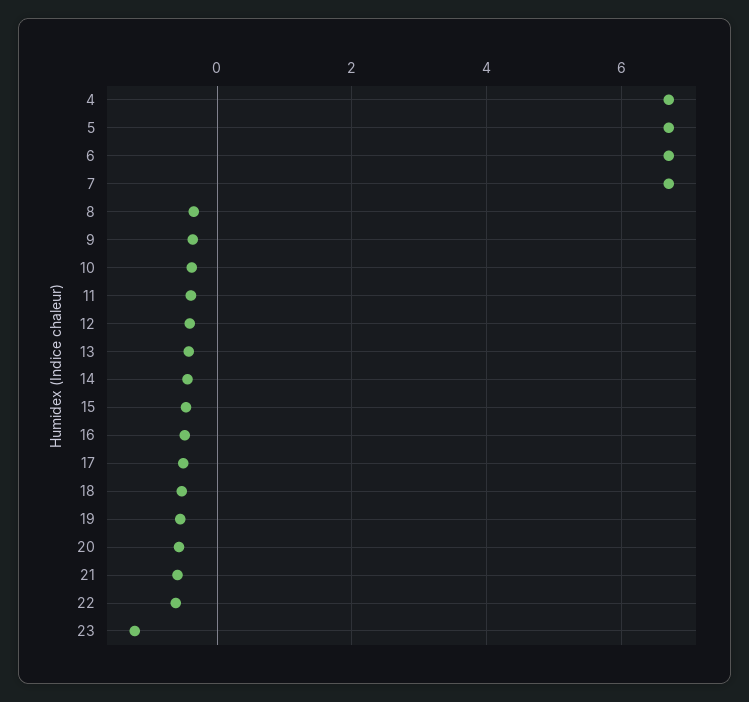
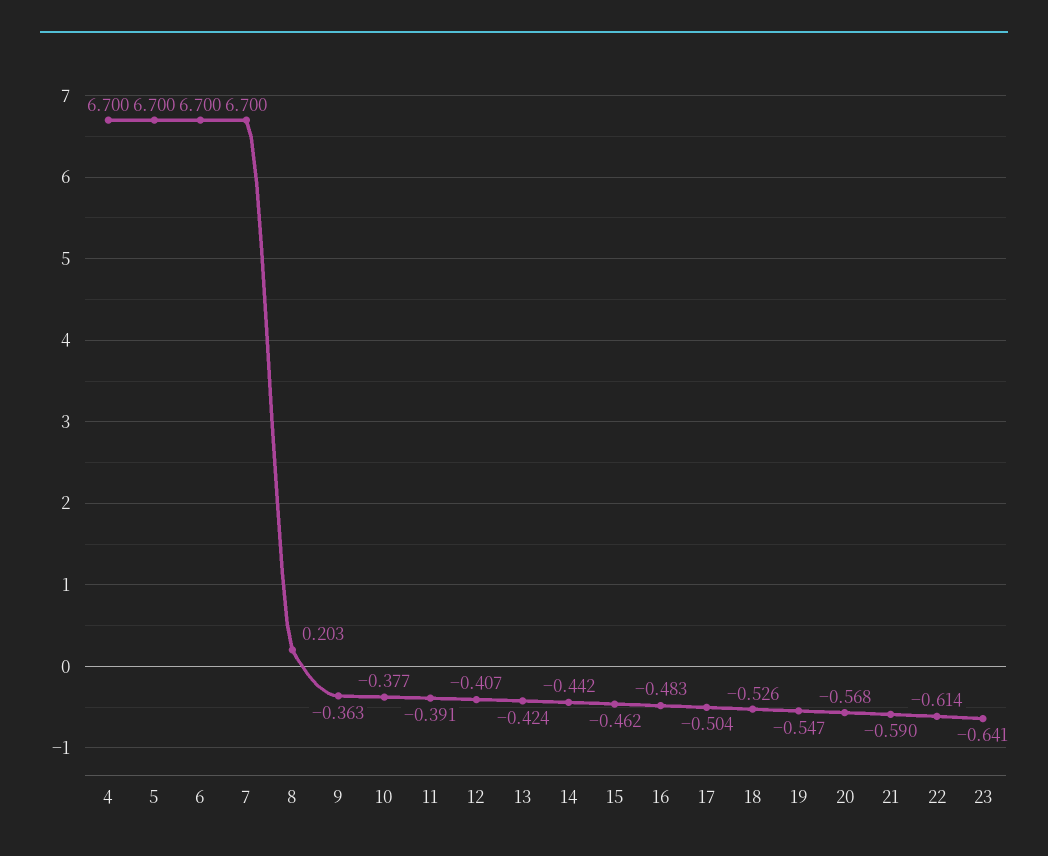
  {
    "4": 6.7,
    "5": 6.7,
    "6": 6.7,
    "7": 6.7,
-   "8": -0.4,
+   "8": 0.203,
    "9": -0.363,
    "10": -0.377,
    "11": -0.391,
    "12": -0.407,
    "13": -0.424,
    "14": -0.442,
    "15": -0.462,
    "16": -0.483,
    "17": -0.504,
    "18": -0.526,
    "19": -0.547,
    "20": -0.568,
    "21": -0.59,
    "22": -0.614,
-   "23": -1.2
+   "23": -0.641
  }

